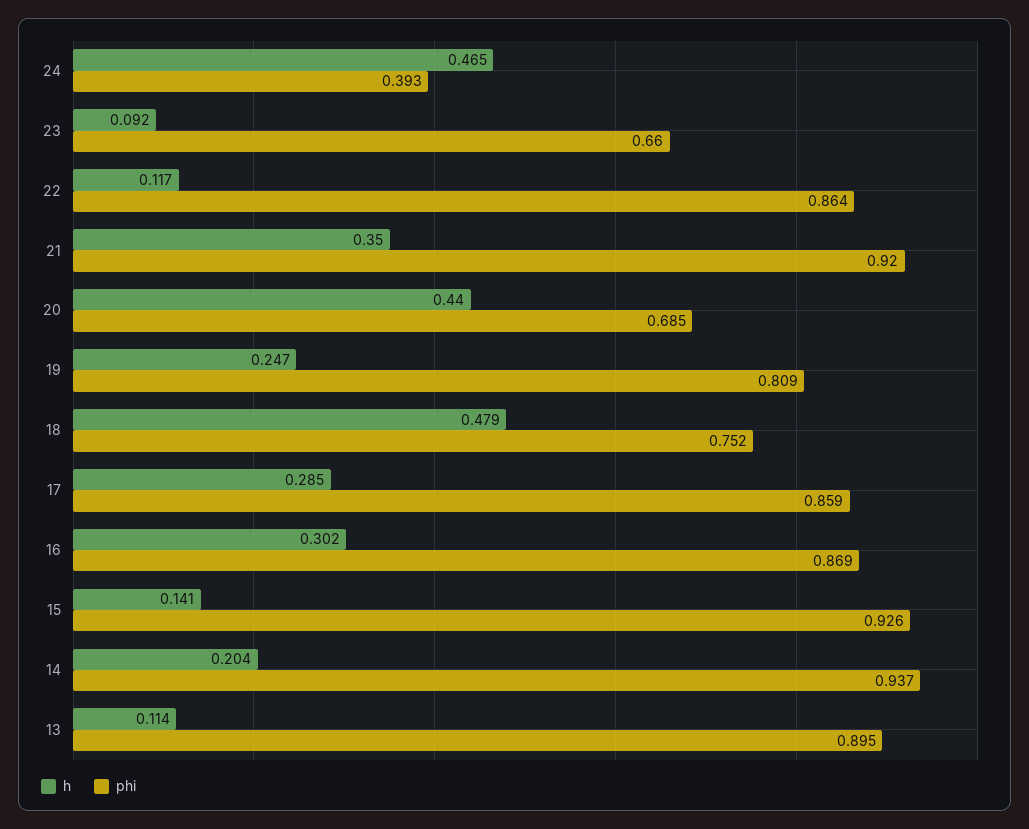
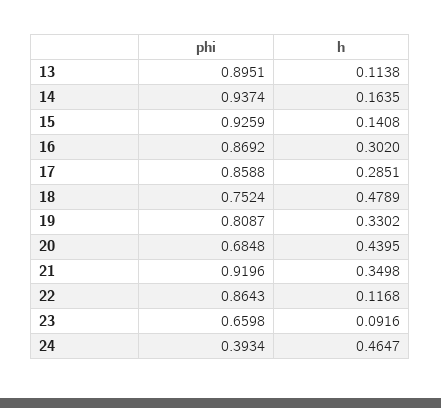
  {
    "h": {
      "24": 0.4647,
      "23": 0.0916,
      "22": 0.1168,
      "21": 0.3498,
      "20": 0.4395,
-     "19": 0.247,
+     "19": 0.3302,
      "18": 0.4789,
      "17": 0.2851,
      "16": 0.302,
      "15": 0.1408,
-     "14": 0.204,
+     "14": 0.1635,
      "13": 0.1138
    },
    "phi": {
      "24": 0.3934,
      "23": 0.6598,
      "22": 0.8643,
      "21": 0.9196,
      "20": 0.6848,
      "19": 0.8087,
      "18": 0.7524,
      "17": 0.8588,
      "16": 0.8692,
      "15": 0.9259,
      "14": 0.9374,
      "13": 0.8951
    }
  }

